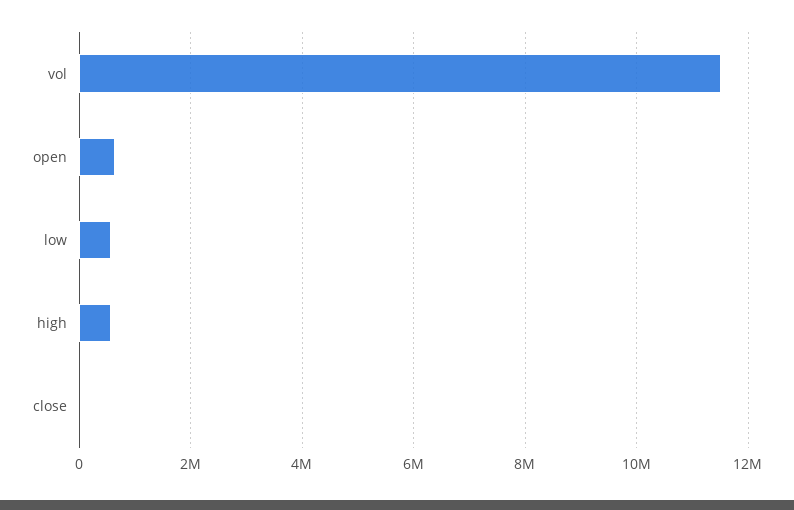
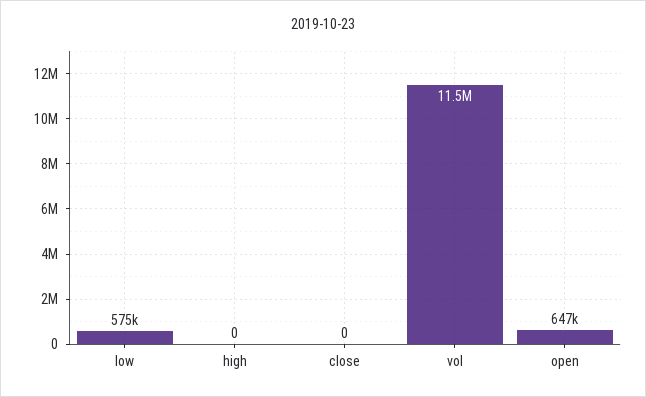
  {
    "vol": 11500000,
    "open": 647000,
    "low": 575000,
-   "high": 600000,
+   "high": 0,
    "close": 0
  }

